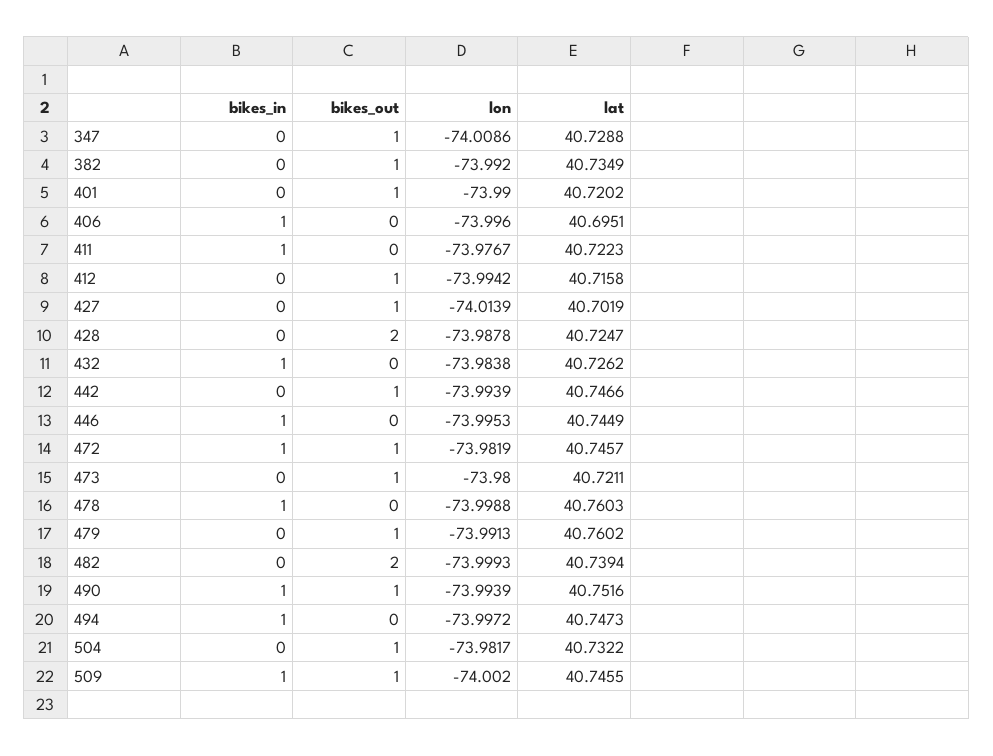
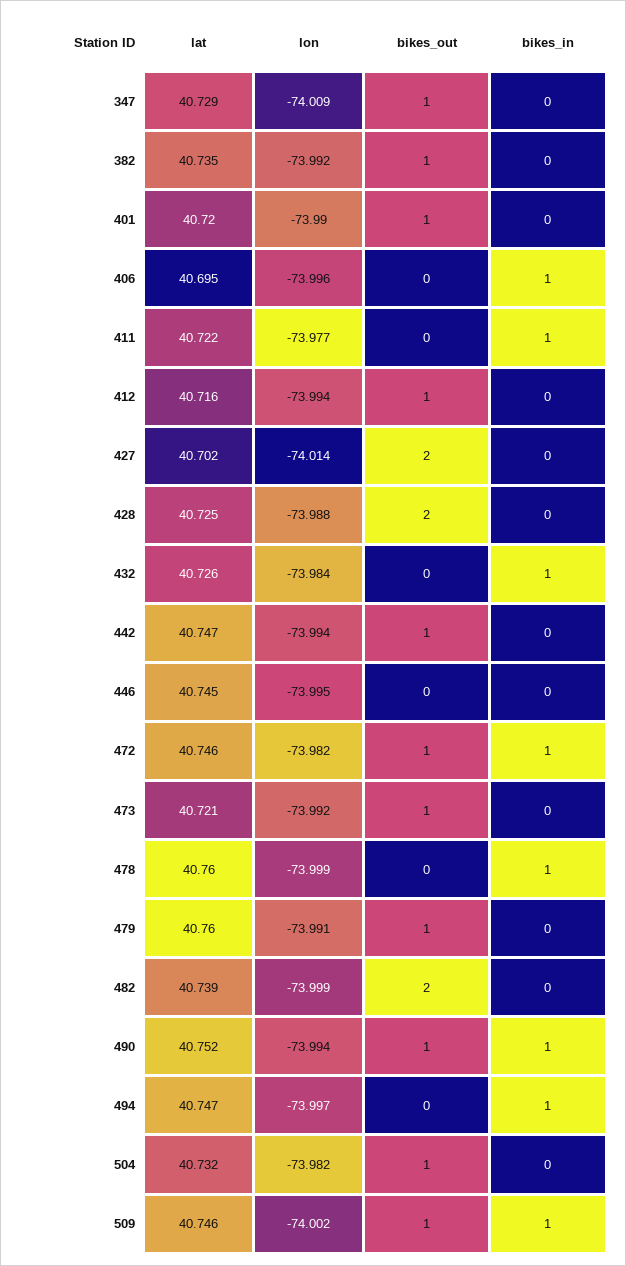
  {
    "bikes_in": {
      "347": 0,
      "382": 0,
      "401": 0,
      "406": 1,
      "411": 1,
      "412": 0,
      "427": 0,
      "428": 0,
      "432": 1,
      "442": 0,
-     "446": 1,
+     "446": 0,
      "472": 1,
      "473": 0,
      "478": 1,
      "479": 0,
      "482": 0,
      "490": 1,
      "494": 1,
      "504": 0,
      "509": 1
    },
    "bikes_out": {
      "347": 1,
      "382": 1,
      "401": 1,
      "406": 0,
      "411": 0,
      "412": 1,
-     "427": 1,
+     "427": 2,
      "428": 2,
      "432": 0,
      "442": 1,
      "446": 0,
      "472": 1,
      "473": 1,
      "478": 0,
      "479": 1,
      "482": 2,
      "490": 1,
      "494": 0,
      "504": 1,
      "509": 1
    },
    "lon": {
      "347": -74.0086,
      "382": -73.992,
      "401": -73.99,
      "406": -73.996,
      "411": -73.9767,
      "412": -73.9942,
      "427": -74.0139,
      "428": -73.9878,
      "432": -73.9838,
      "442": -73.9939,
      "446": -73.9953,
      "472": -73.9819,
-     "473": -73.98,
+     "473": -73.992,
      "478": -73.9988,
      "479": -73.9913,
      "482": -73.9993,
      "490": -73.9939,
      "494": -73.9972,
      "504": -73.9817,
      "509": -74.002
    },
    "lat": {
      "347": 40.7288,
      "382": 40.7349,
      "401": 40.7202,
      "406": 40.6951,
      "411": 40.7223,
      "412": 40.7158,
      "427": 40.7019,
      "428": 40.7247,
      "432": 40.7262,
      "442": 40.7466,
      "446": 40.7449,
      "472": 40.7457,
      "473": 40.7211,
      "478": 40.7603,
      "479": 40.7602,
      "482": 40.7394,
      "490": 40.7516,
      "494": 40.7473,
      "504": 40.7322,
      "509": 40.7455
    }
  }

